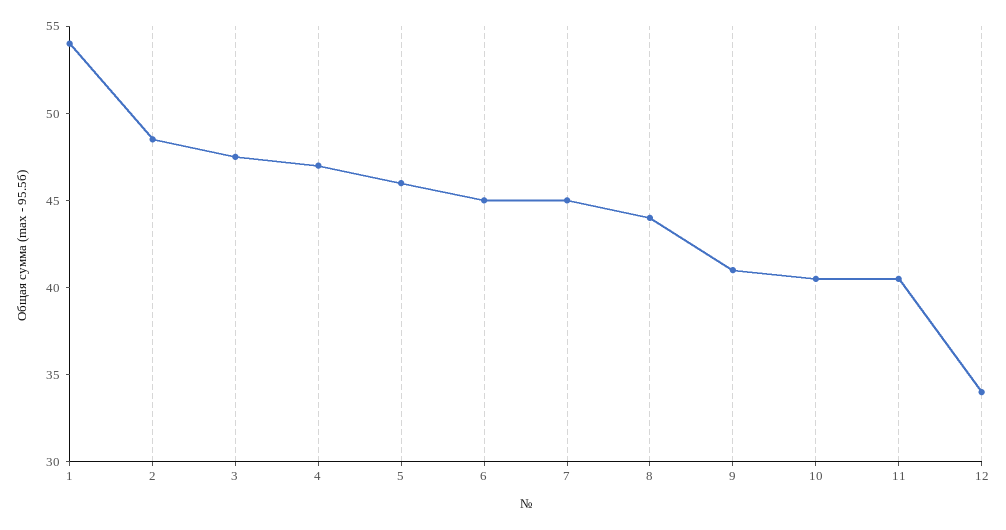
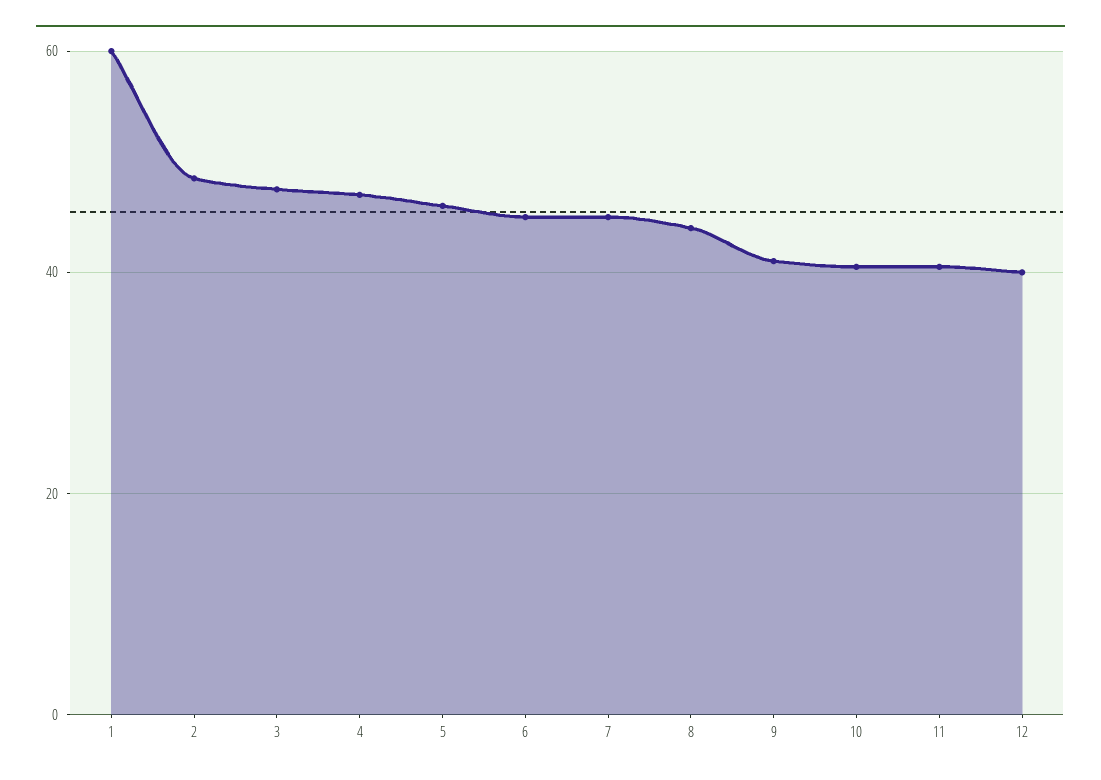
  {
-   "1": 54,
+   "1": 60,
    "2": 49,
    "3": 48,
    "4": 47,
    "5": 46,
    "6": 45,
    "7": 45,
    "8": 44,
    "9": 41,
    "10": 41,
    "11": 41,
-   "12": 34
+   "12": 40
  }

